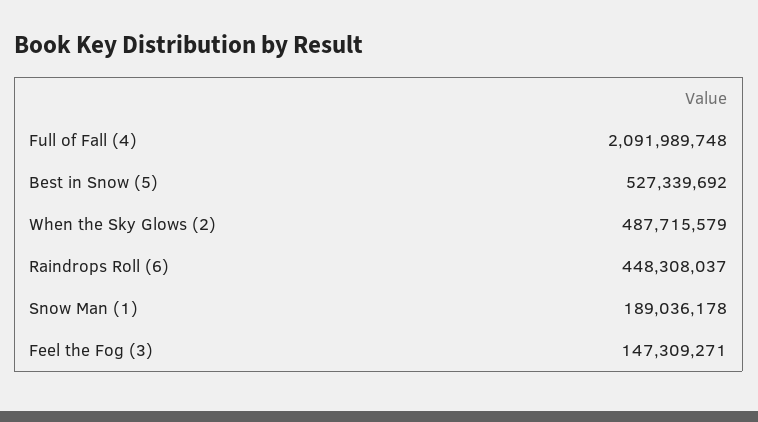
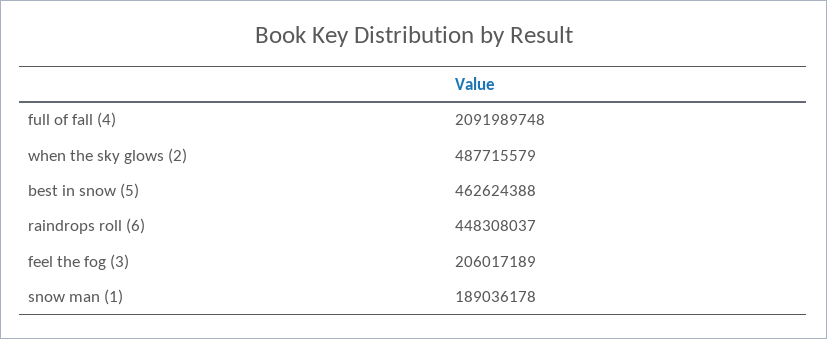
  {
    "Full of Fall (4)": 2091989748,
-   "Best in Snow (5)": 527339692,
+   "Best in Snow (5)": 462624388,
    "When the Sky Glows (2)": 487715579,
    "Raindrops Roll (6)": 448308037,
    "Snow Man (1)": 189036178,
-   "Feel the Fog (3)": 147309271
+   "Feel the Fog (3)": 206017189
  }

